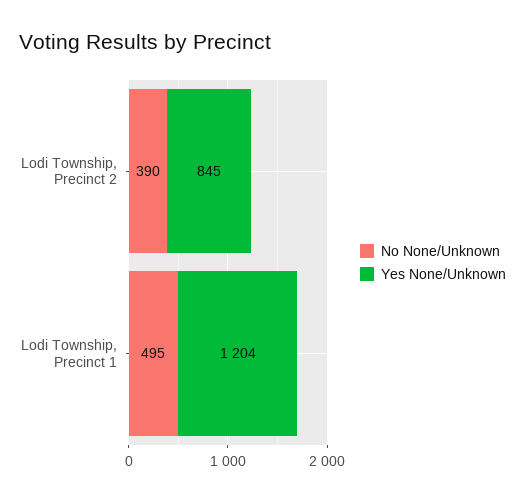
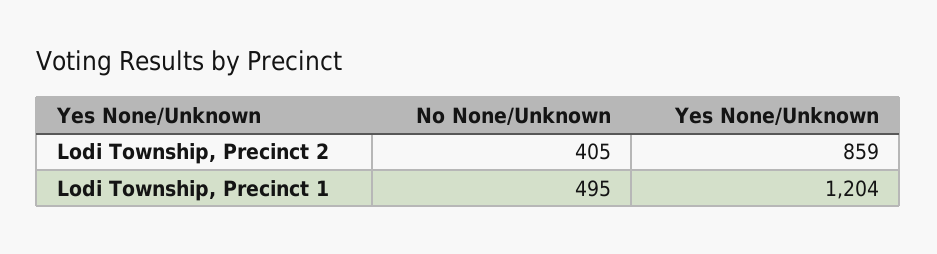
  {
    "No None/Unknown": {
-     "Lodi Township, Precinct 2": 390,
+     "Lodi Township, Precinct 2": 405,
      "Lodi Township, Precinct 1": 495
    },
    "Yes None/Unknown": {
-     "Lodi Township, Precinct 2": 845,
+     "Lodi Township, Precinct 2": 859,
      "Lodi Township, Precinct 1": 1204
    }
  }

